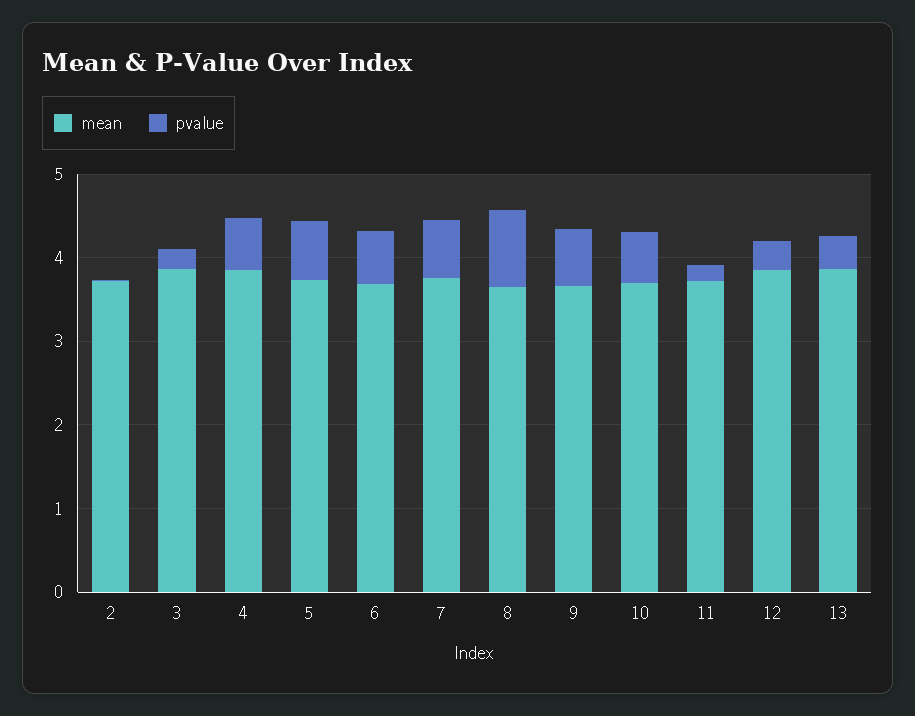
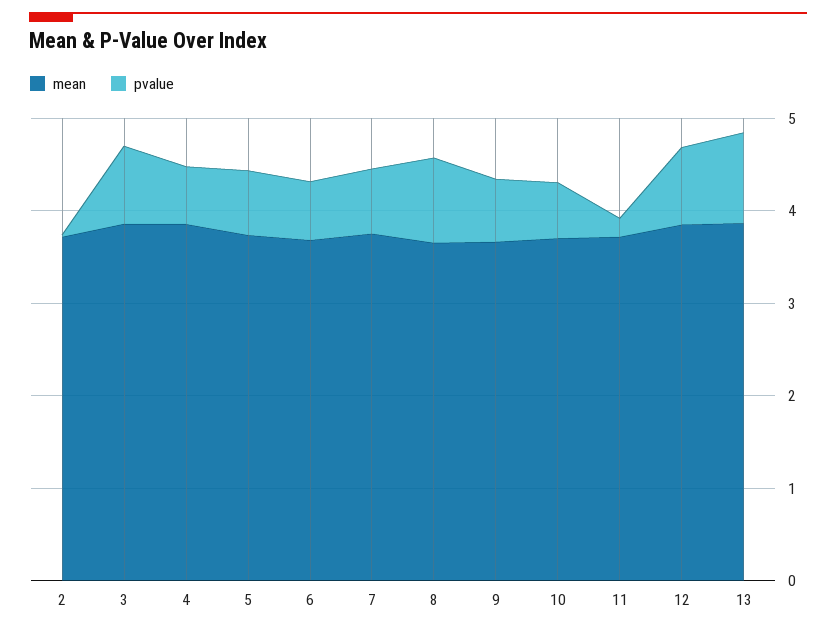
  {
    "mean": {
      "2": 3.8,
      "3": 3.8,
      "4": 3.8,
      "5": 3.8,
      "6": 3.6,
      "7": 3.8,
      "8": 3.6,
      "9": 3.6,
      "10": 3.8,
      "11": 3.8,
      "12": 3.8,
      "13": 3.8
    },
    "pvalue": {
      "2": 0,
-     "3": 0.2,
+     "3": 0.8,
      "4": 0.6,
      "5": 0.6,
      "6": 0.6,
      "7": 0.8,
      "8": 1,
      "9": 0.6,
      "10": 0.6,
      "11": 0.2,
-     "12": 0.4,
+     "12": 0.8,
-     "13": 0.4
+     "13": 1
    }
  }

